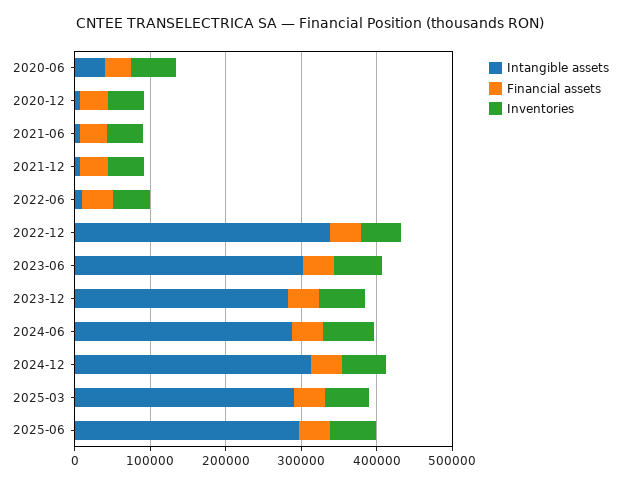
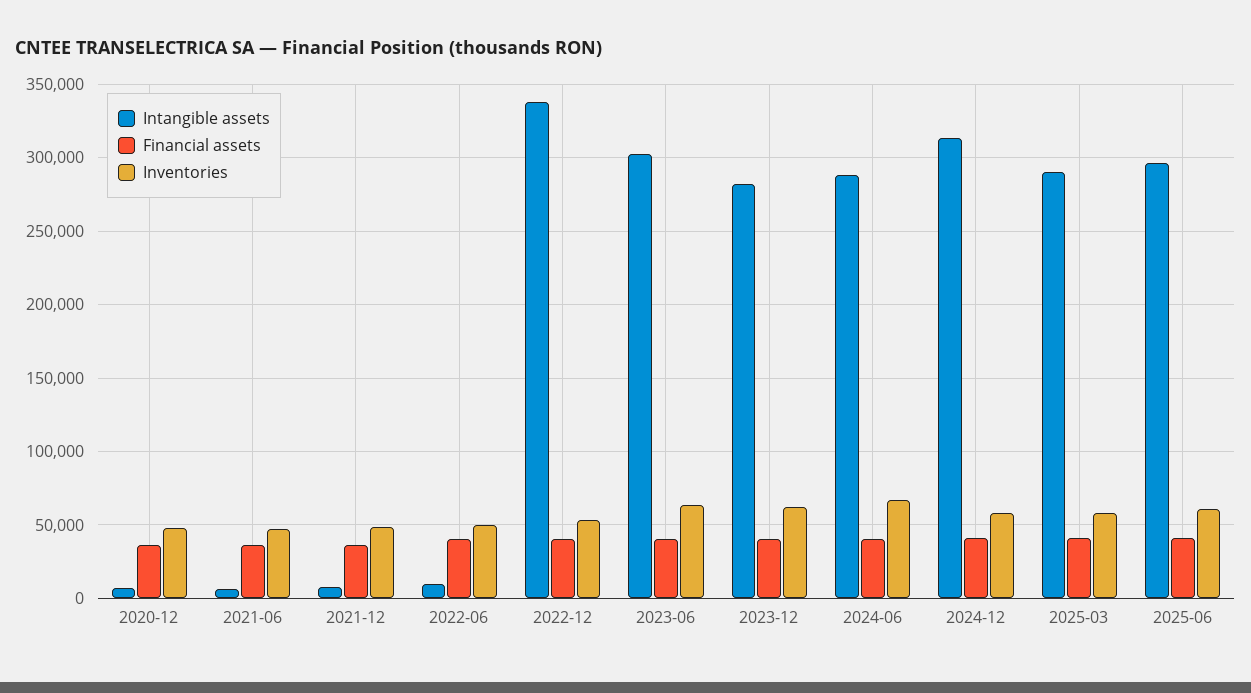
  {
    "Intangible assets": {
-     "2020-06": 40000,
      "2020-12": 5000,
      "2021-06": 5000,
      "2021-12": 5000,
      "2022-06": 10000,
      "2022-12": 340000,
      "2023-06": 305000,
      "2023-12": 280000,
      "2024-06": 290000,
      "2024-12": 315000,
      "2025-03": 290000,
      "2025-06": 295000
    },
    "Financial assets": {
-     "2020-06": 40000,
      "2020-12": 35000,
      "2021-06": 35000,
      "2021-12": 35000,
      "2022-06": 40000,
      "2022-12": 40000,
      "2023-06": 40000,
      "2023-12": 40000,
      "2024-06": 40000,
      "2024-12": 40000,
      "2025-03": 40000,
      "2025-06": 40000
    },
    "Inventories": {
-     "2020-06": 60000,
      "2020-12": 50000,
      "2021-06": 45000,
      "2021-12": 50000,
      "2022-06": 50000,
      "2022-12": 55000,
      "2023-06": 65000,
      "2023-12": 60000,
      "2024-06": 65000,
      "2024-12": 60000,
      "2025-03": 60000,
      "2025-06": 60000
    }
  }

